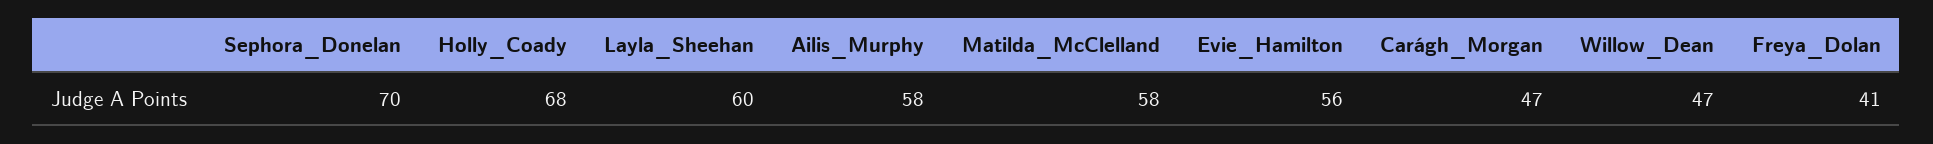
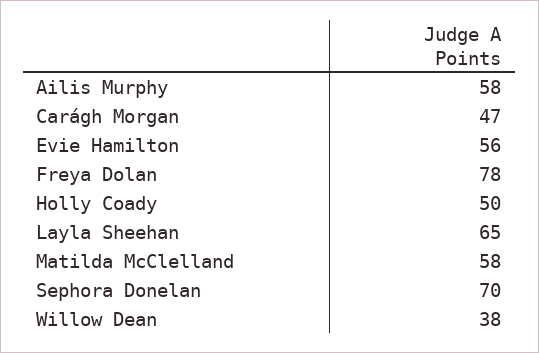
  {
    "Sephora_Donelan": 70,
-   "Holly_Coady": 68,
+   "Holly_Coady": 50,
-   "Layla_Sheehan": 60,
+   "Layla_Sheehan": 65,
    "Ailis_Murphy": 58,
    "Matilda_McClelland": 58,
    "Evie_Hamilton": 56,
    "Carágh_Morgan": 47,
-   "Willow_Dean": 47,
+   "Willow_Dean": 38,
-   "Freya_Dolan": 41
+   "Freya_Dolan": 78
  }

